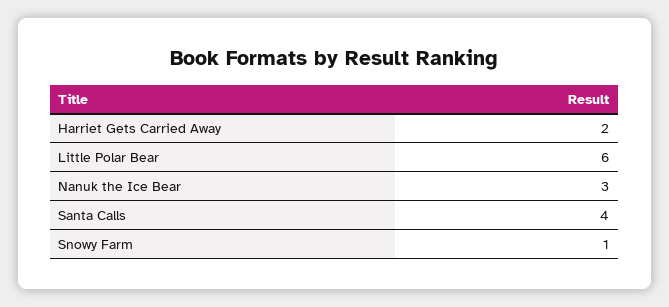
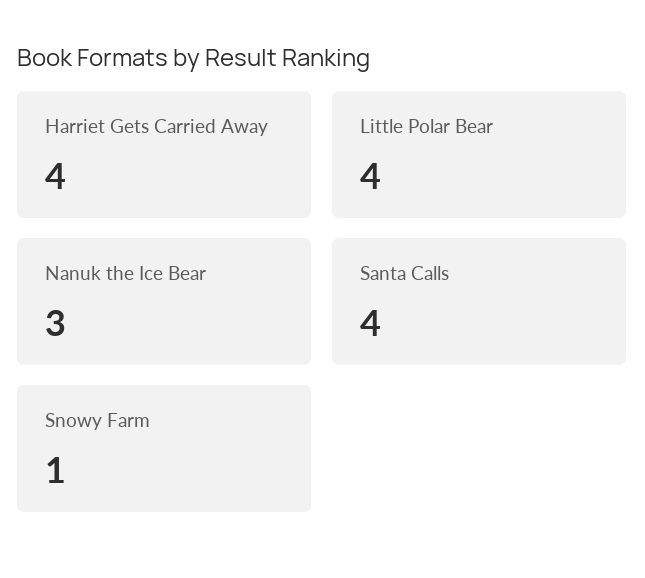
  {
-   "Harriet Gets Carried Away": 2,
+   "Harriet Gets Carried Away": 4,
-   "Little Polar Bear": 6,
+   "Little Polar Bear": 4,
    "Nanuk the Ice Bear": 3,
    "Santa Calls": 4,
    "Snowy Farm": 1
  }

